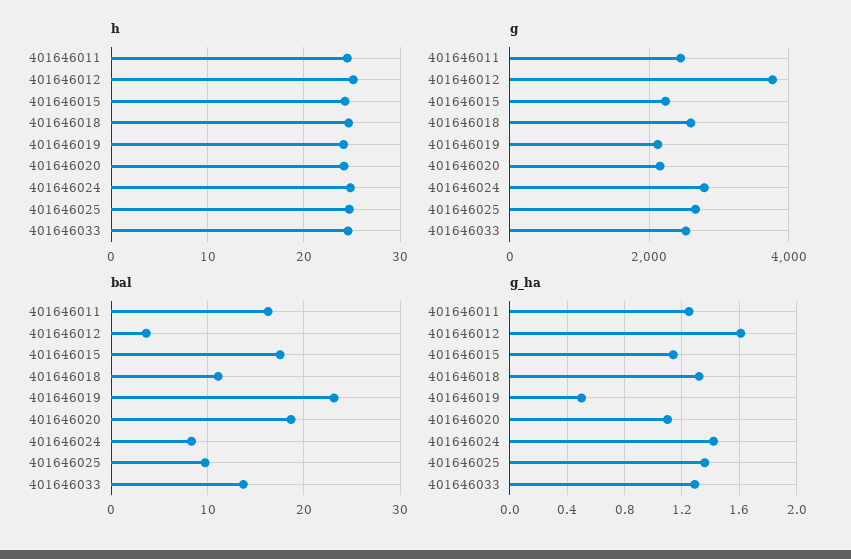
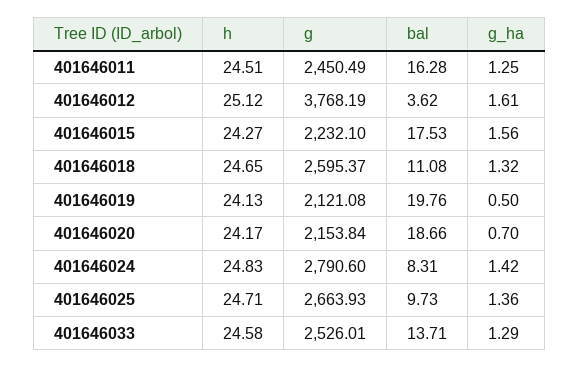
  {
    "h": {
      "401646011": 24.51,
      "401646012": 25.12,
      "401646015": 24.27,
      "401646018": 24.65,
      "401646019": 24.13,
      "401646020": 24.17,
      "401646024": 24.83,
      "401646025": 24.71,
      "401646033": 24.58
    },
    "g": {
      "401646011": 2450.49,
      "401646012": 3768.19,
      "401646015": 2232.1,
      "401646018": 2595.37,
      "401646019": 2121.08,
      "401646020": 2153.84,
      "401646024": 2790.6,
      "401646025": 2663.93,
      "401646033": 2526.01
    },
    "bal": {
      "401646011": 16.28,
      "401646012": 3.62,
      "401646015": 17.53,
      "401646018": 11.08,
-     "401646019": 23,
+     "401646019": 19.76,
      "401646020": 18.66,
      "401646024": 8.31,
      "401646025": 9.73,
      "401646033": 13.71
    },
    "g_ha": {
      "401646011": 1.25,
      "401646012": 1.61,
-     "401646015": 1.15,
+     "401646015": 1.56,
      "401646018": 1.32,
      "401646019": 0.5,
-     "401646020": 1.1,
+     "401646020": 0.7,
      "401646024": 1.42,
      "401646025": 1.36,
      "401646033": 1.29
    }
  }

